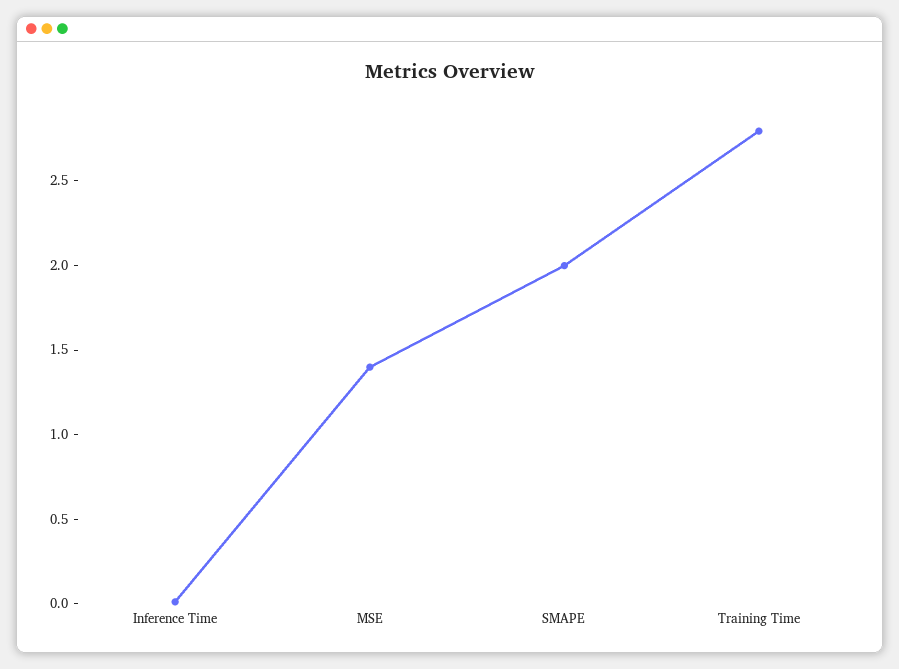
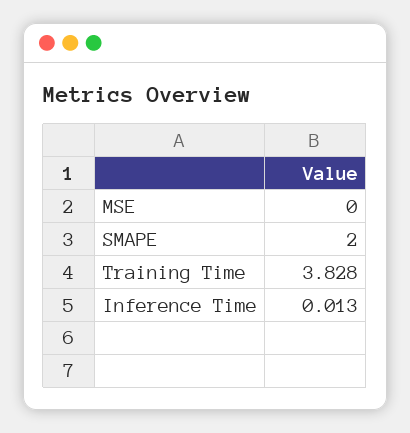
  {
    "Inference Time": 0.013,
-   "MSE": 1.4,
+   "MSE": 0,
    "SMAPE": 2,
-   "Training Time": 2.8
+   "Training Time": 3.828
  }

